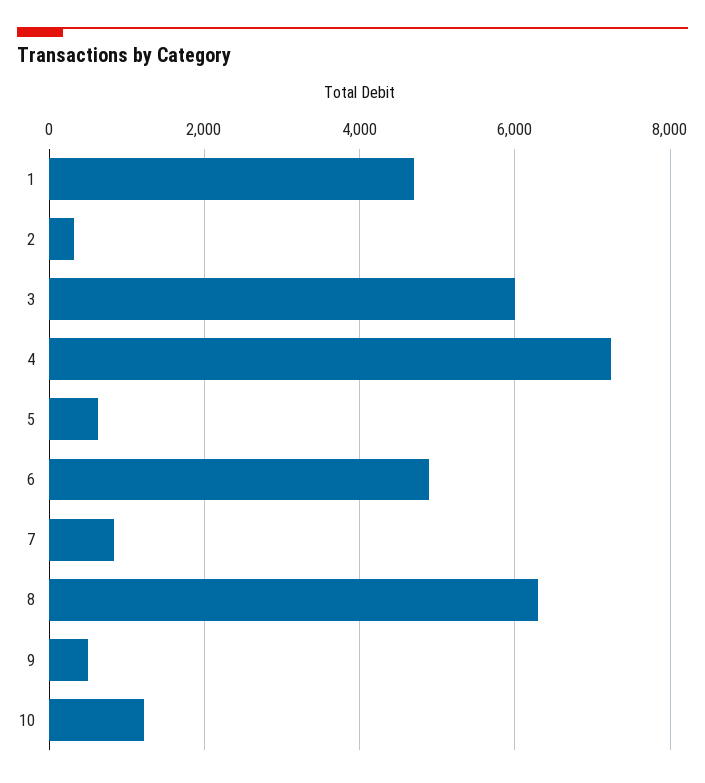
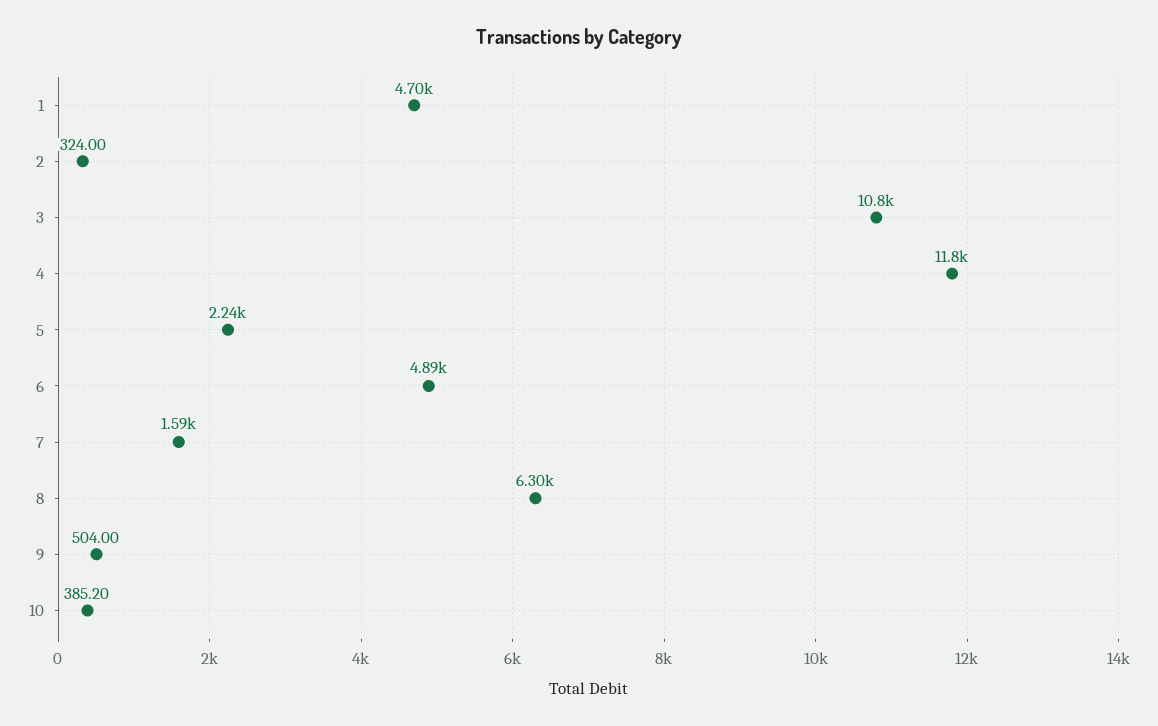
  {
    "1": 4700,
    "2": 324,
-   "3": 6000,
+   "3": 10800,
-   "4": 7200,
+   "4": 11800,
-   "5": 600,
+   "5": 2240,
    "6": 4890,
-   "7": 800,
+   "7": 1590,
    "8": 6300,
    "9": 504,
-   "10": 1200
+   "10": 385.2
  }

